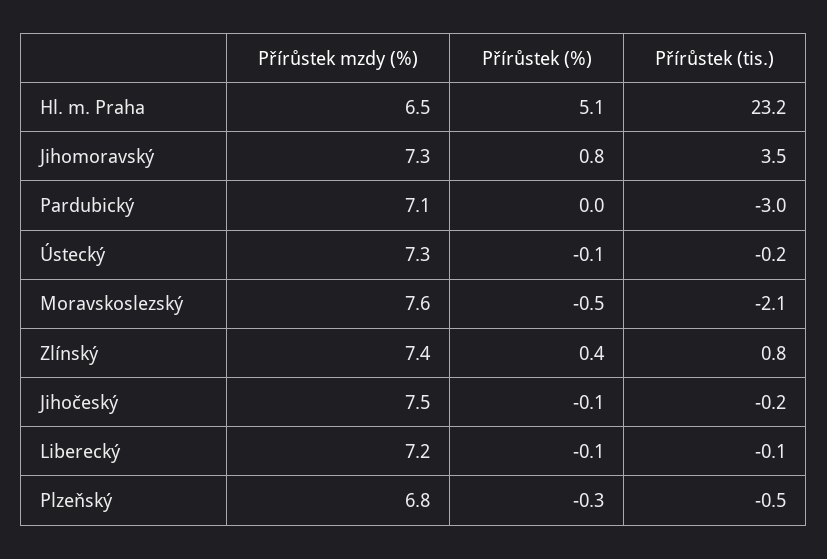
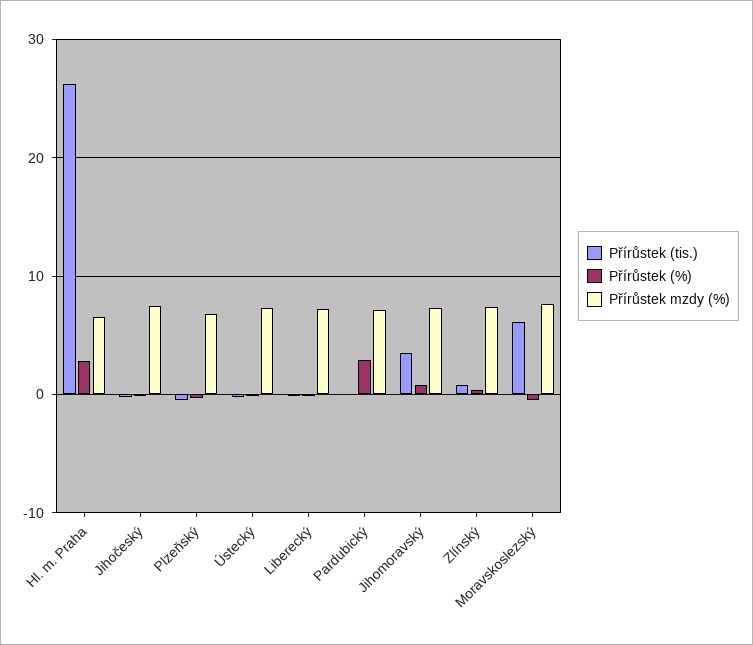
  {
    "Přírůstek mzdy (%)": {
      "Hl. m. Praha": 6.5,
      "Jihomoravský": 7.3,
      "Pardubický": 7.1,
      "Ústecký": 7.3,
      "Moravskoslezský": 7.6,
      "Zlínský": 7.4,
      "Jihočeský": 7.5,
      "Liberecký": 7.2,
      "Plzeňský": 6.8
    },
    "Přírůstek (%)": {
-     "Hl. m. Praha": 5.1,
+     "Hl. m. Praha": 3,
      "Jihomoravský": 0.8,
-     "Pardubický": 0,
+     "Pardubický": 3,
      "Ústecký": -0.1,
      "Moravskoslezský": -0.5,
      "Zlínský": 0.4,
      "Jihočeský": -0.1,
      "Liberecký": -0.1,
      "Plzeňský": -0.3
    },
    "Přírůstek (tis.)": {
-     "Hl. m. Praha": 23.2,
+     "Hl. m. Praha": 26,
      "Jihomoravský": 3.5,
-     "Pardubický": -3,
+     "Pardubický": 0,
      "Ústecký": -0.2,
-     "Moravskoslezský": -2.1,
+     "Moravskoslezský": 6,
      "Zlínský": 0.8,
      "Jihočeský": -0.2,
      "Liberecký": -0.1,
      "Plzeňský": -0.5
    }
  }

